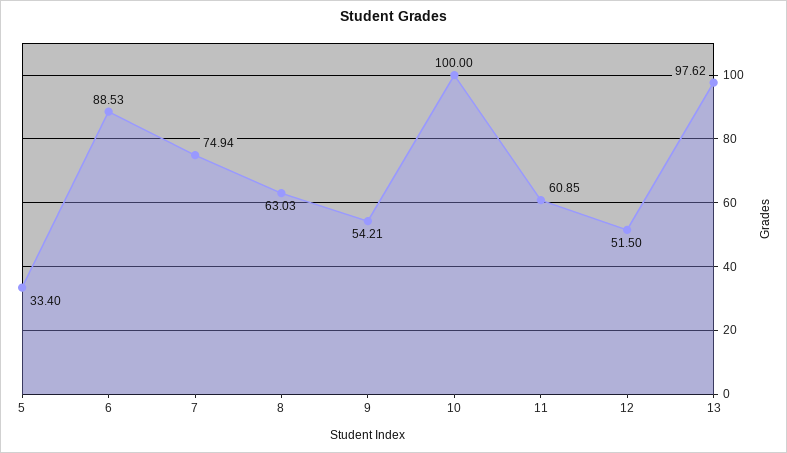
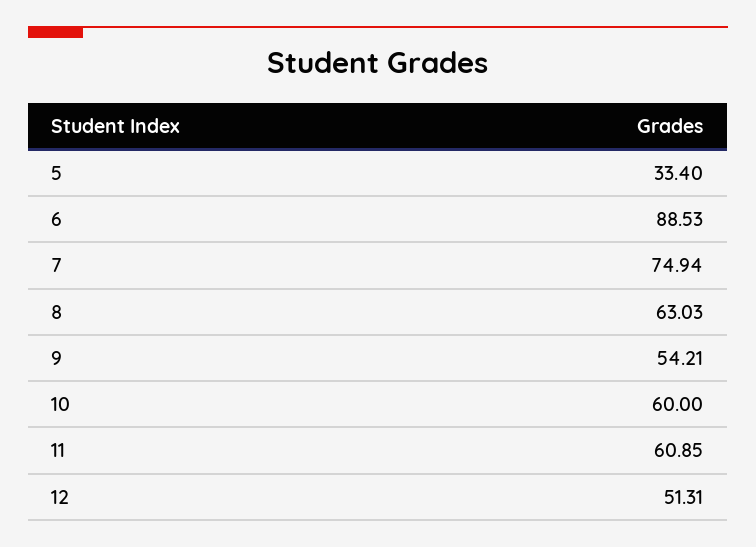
  {
    "5": 33.4,
    "6": 88.53,
    "7": 74.94,
    "8": 63.03,
    "9": 54.21,
-   "10": 100,
+   "10": 60,
    "11": 60.85,
-   "12": 51.5,
+   "12": 51.31
-   "13": 97.62
  }

